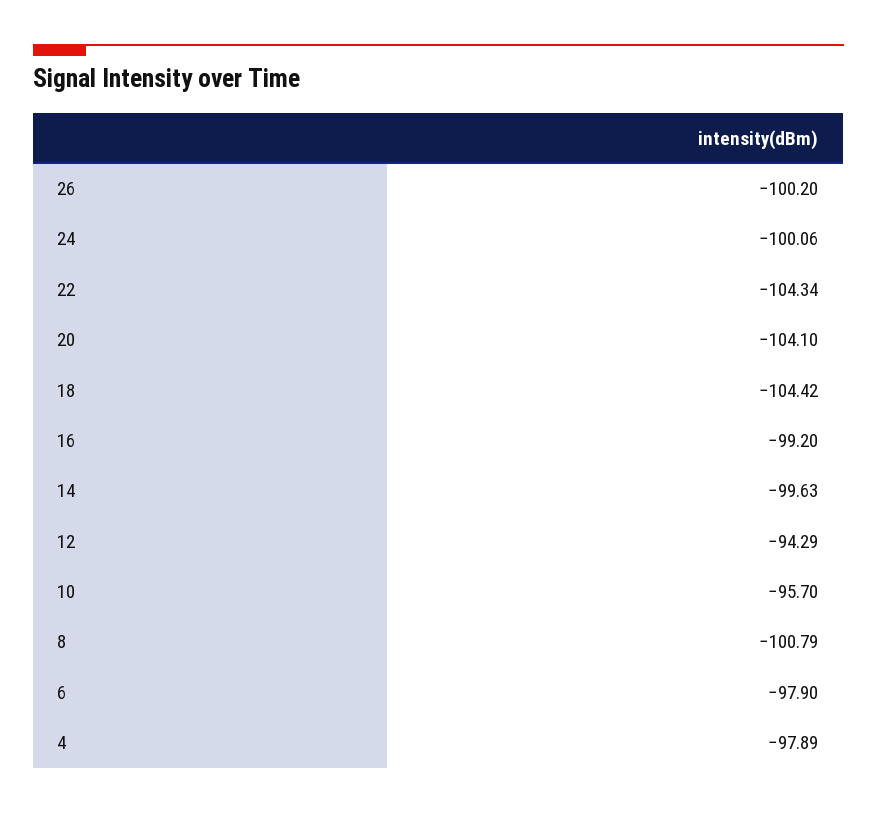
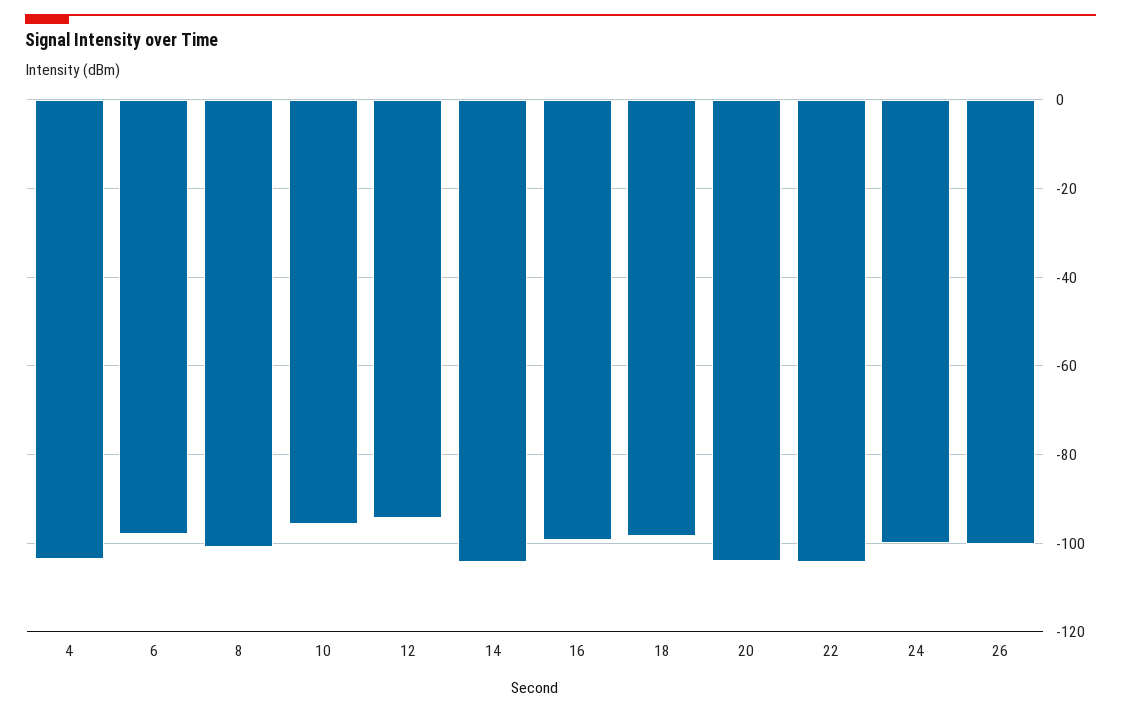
  {
    "26": -100.2,
    "24": -100.06,
    "22": -104.34,
    "20": -104.1,
-   "18": -104.42,
+   "18": -98,
    "16": -99.2,
-   "14": -99.63,
+   "14": -104,
    "12": -94.29,
    "10": -95.7,
    "8": -100.79,
    "6": -97.9,
-   "4": -97.89
+   "4": -104
  }

